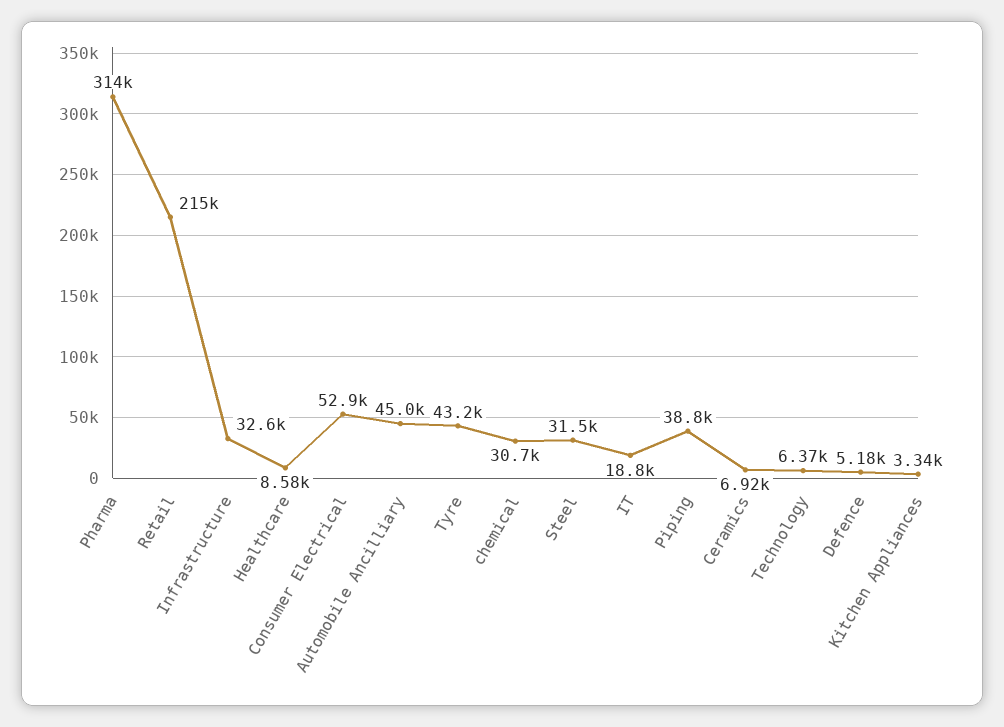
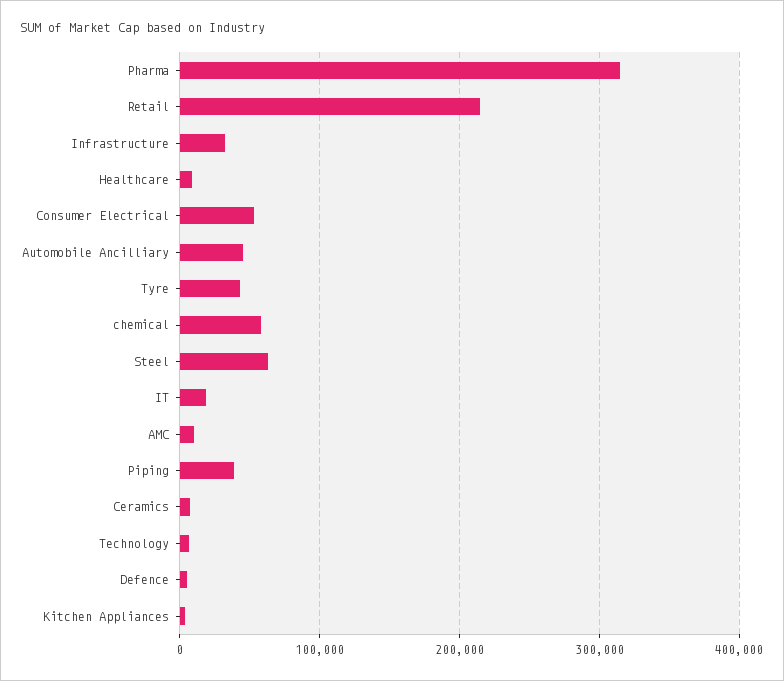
  {
    "Pharma": 314000,
    "Retail": 215000,
    "Infrastructure": 32600,
    "Healthcare": 8580,
    "Consumer Electrical": 52900,
    "Automobile Ancilliary": 45000,
    "Tyre": 43200,
-   "chemical": 30700,
+   "chemical": 60000,
-   "Steel": 31500,
+   "Steel": 60000,
    "IT": 18800,
    "Piping": 38800,
    "Ceramics": 6920,
    "Technology": 6370,
    "Defence": 5180,
-   "Kitchen Appliances": 3340
+   "Kitchen Appliances": 3340,
+   "AMC": 10000
  }

